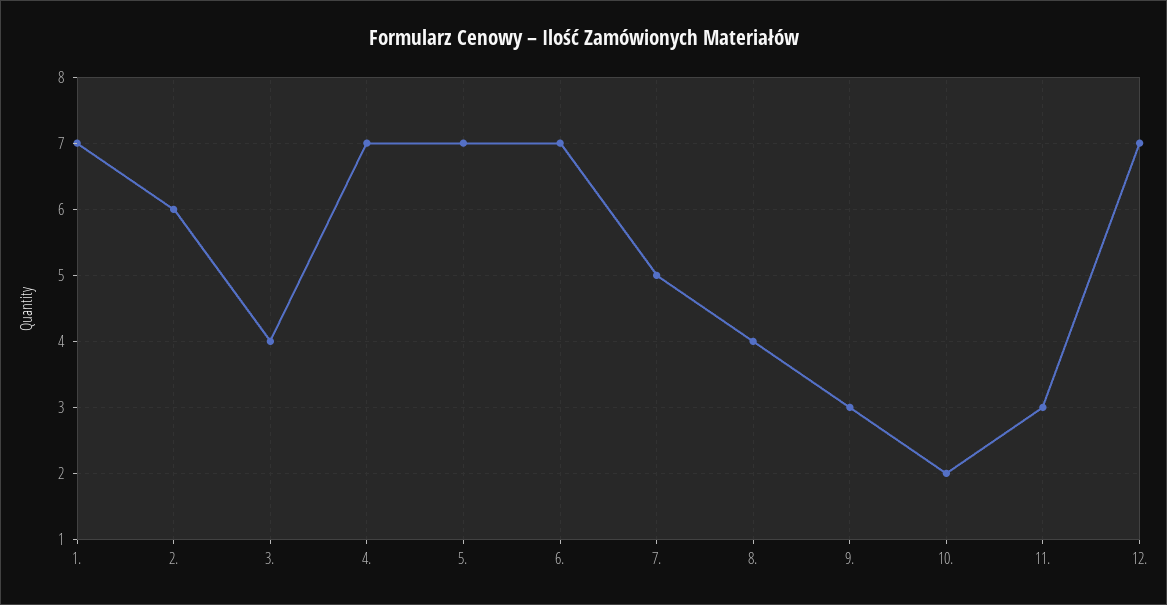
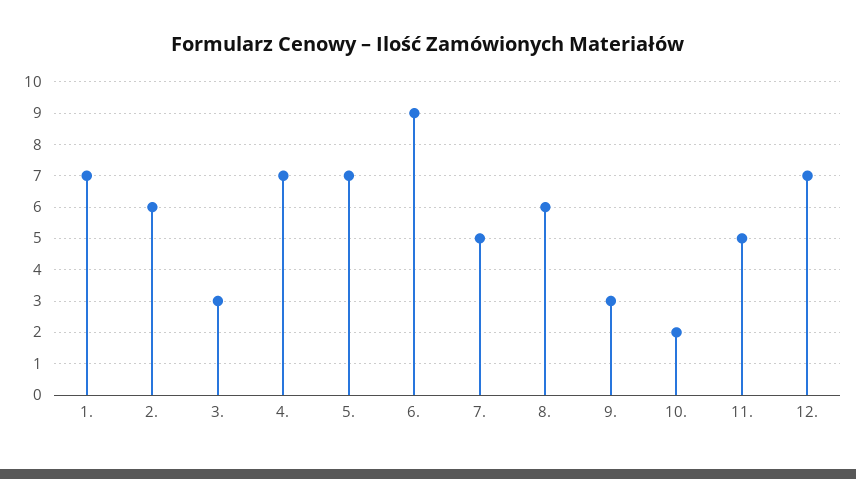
  {
    "1.": 7,
    "2.": 6,
-   "3.": 4,
+   "3.": 3,
    "4.": 7,
    "5.": 7,
-   "6.": 7,
+   "6.": 9,
    "7.": 5,
-   "8.": 4,
+   "8.": 6,
    "9.": 3,
    "10.": 2,
-   "11.": 3,
+   "11.": 5,
    "12.": 7
  }

